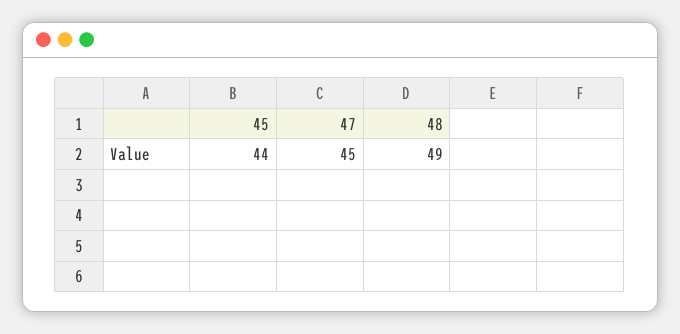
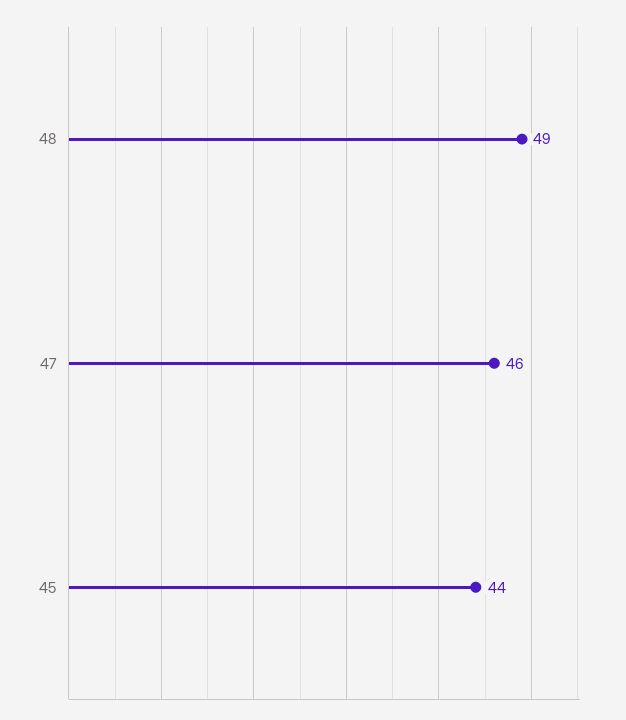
  {
    "45": 44,
-   "47": 45,
+   "47": 46,
    "48": 49
  }

